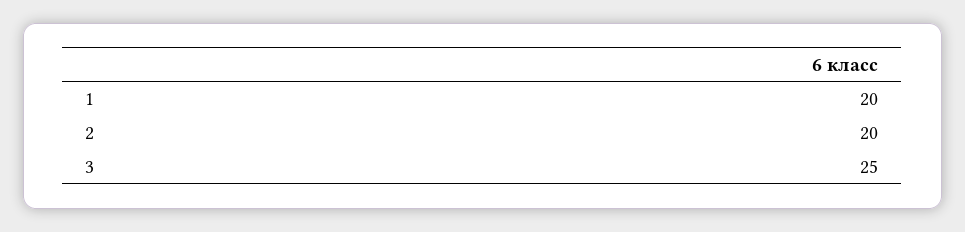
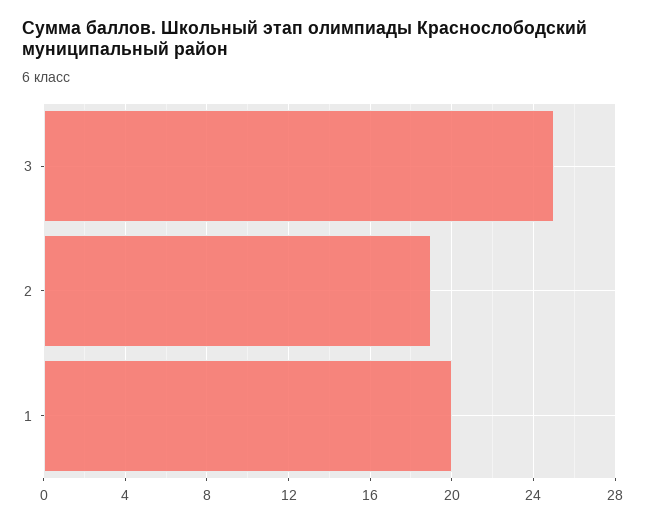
  {
    "1": 20,
-   "2": 20,
+   "2": 19,
    "3": 25
  }

